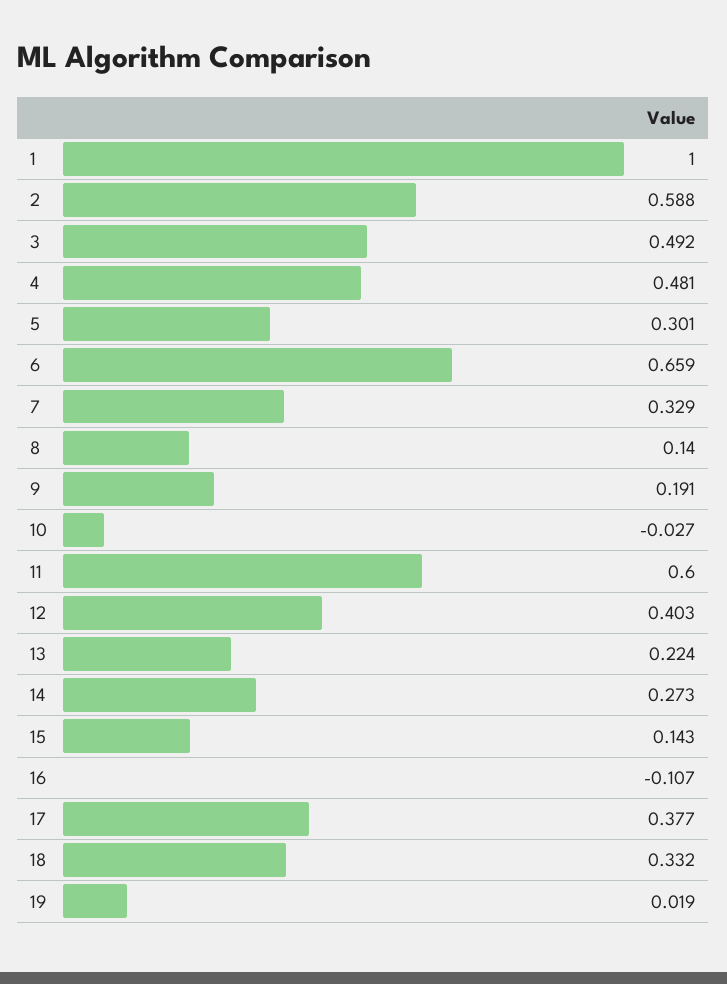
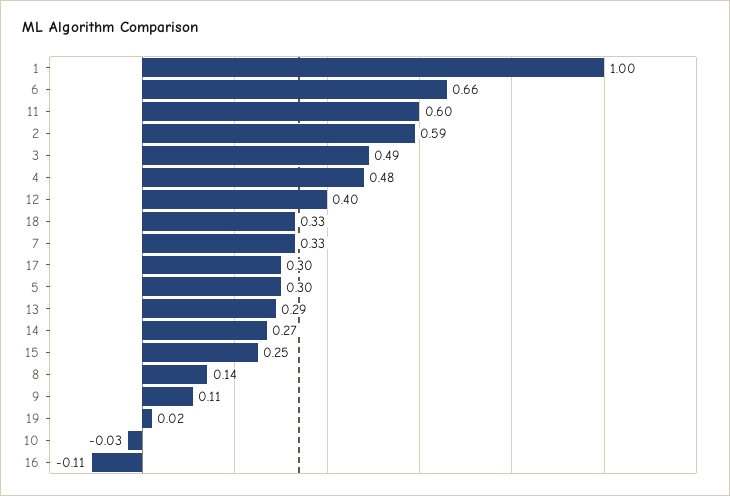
  {
    "1": 1,
    "2": 0.588,
    "3": 0.492,
    "4": 0.481,
    "5": 0.301,
    "6": 0.659,
    "7": 0.329,
    "8": 0.14,
-   "9": 0.191,
+   "9": 0.11,
    "10": -0.027,
    "11": 0.6,
    "12": 0.403,
-   "13": 0.224,
+   "13": 0.29,
    "14": 0.273,
-   "15": 0.143,
+   "15": 0.25,
    "16": -0.107,
-   "17": 0.377,
+   "17": 0.3,
    "18": 0.332,
    "19": 0.019
  }

